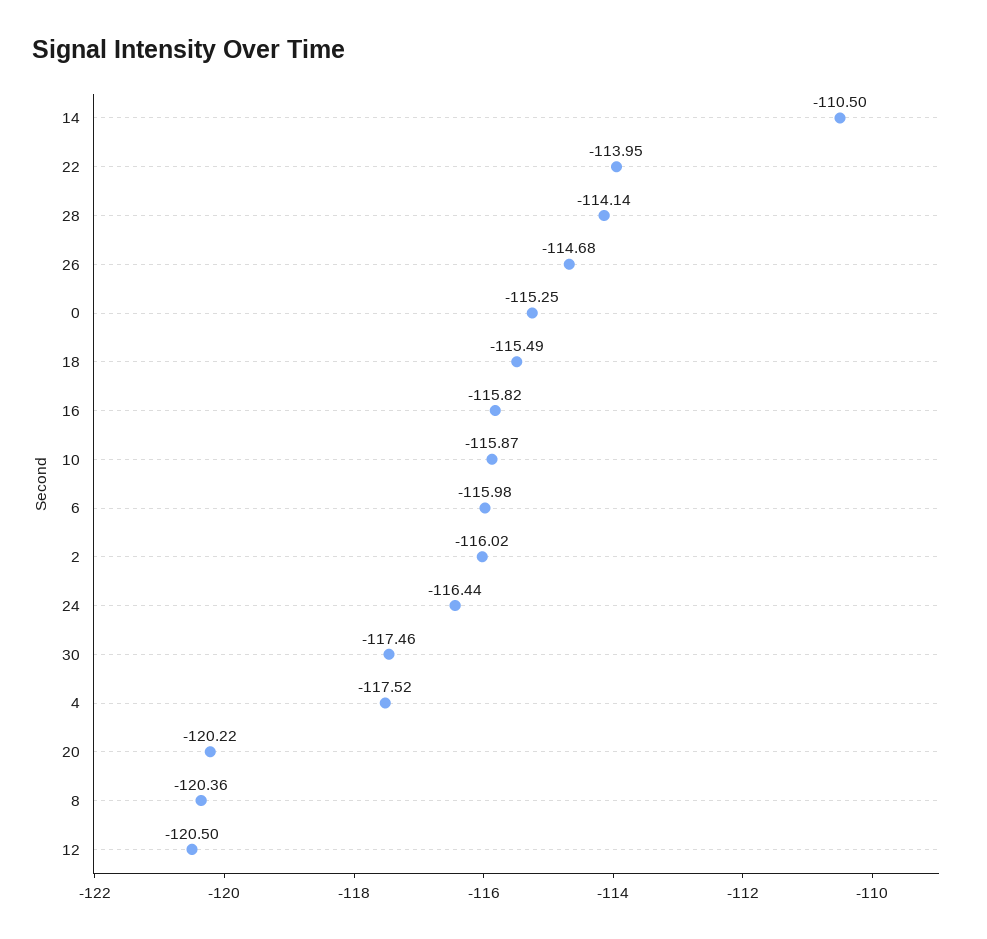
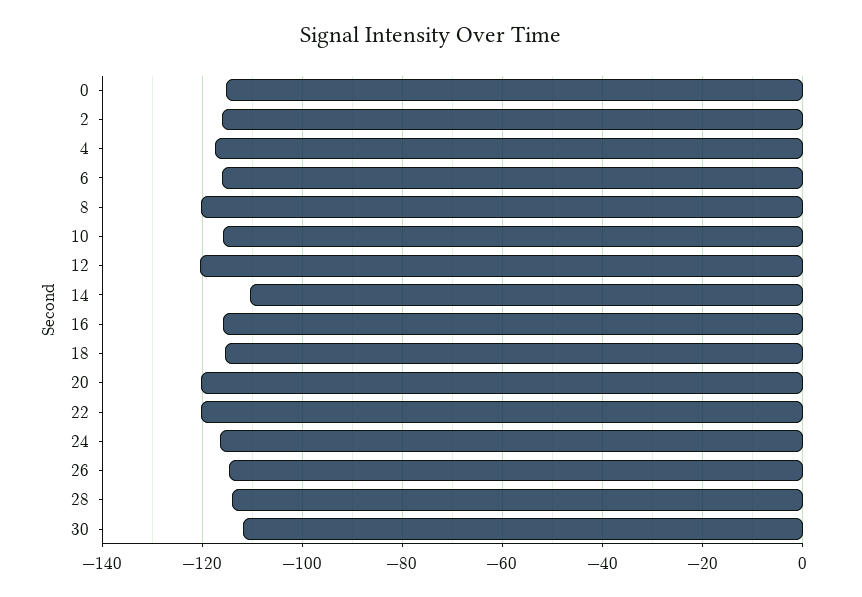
  {
    "14": -110.5,
-   "22": -113.95,
+   "22": -120,
    "28": -114.14,
    "26": -114.68,
    "0": -115.25,
    "18": -115.49,
    "16": -115.82,
    "10": -115.87,
    "6": -115.98,
    "2": -116.02,
    "24": -116.44,
-   "30": -117.46,
+   "30": -112,
    "4": -117.52,
    "20": -120.22,
    "8": -120.36,
    "12": -120.5
  }

